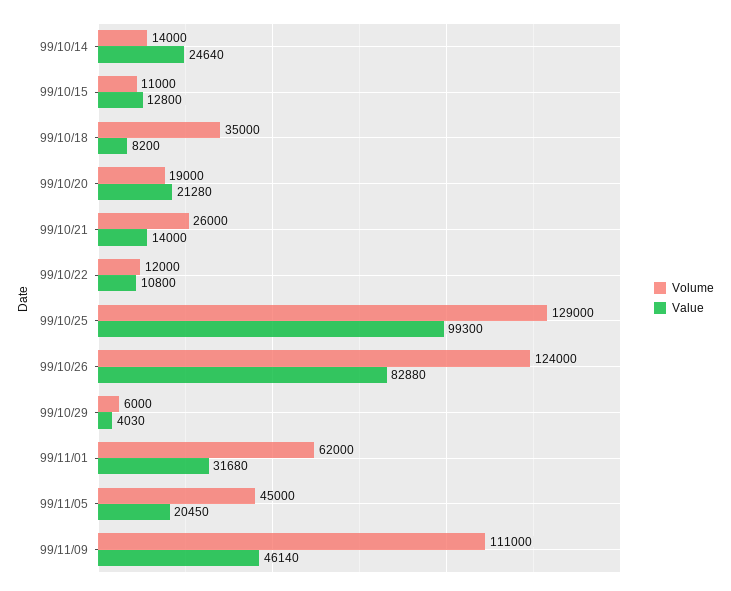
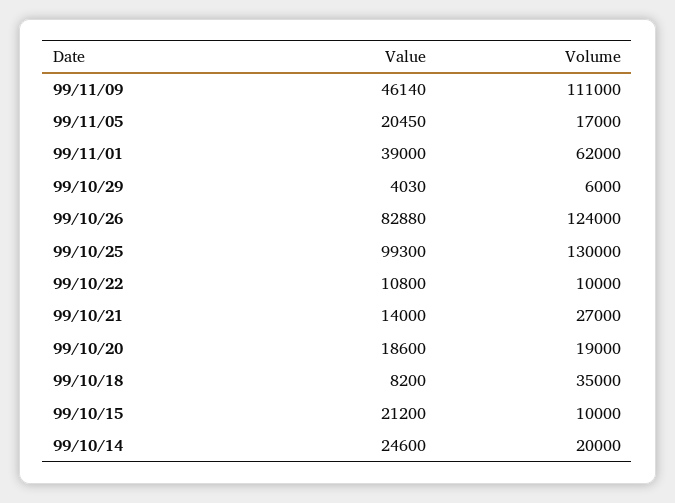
  {
    "Volume": {
-     "99/10/14": 14000,
+     "99/10/14": 20000,
-     "99/10/15": 11000,
+     "99/10/15": 10000,
      "99/10/18": 35000,
      "99/10/20": 19000,
-     "99/10/21": 26000,
+     "99/10/21": 27000,
-     "99/10/22": 12000,
+     "99/10/22": 10000,
-     "99/10/25": 129000,
+     "99/10/25": 130000,
      "99/10/26": 124000,
      "99/10/29": 6000,
      "99/11/01": 62000,
-     "99/11/05": 45000,
+     "99/11/05": 17000,
      "99/11/09": 111000
    },
    "Value": {
-     "99/10/14": 24640,
+     "99/10/14": 24600,
-     "99/10/15": 12800,
+     "99/10/15": 21200,
      "99/10/18": 8200,
-     "99/10/20": 21280,
+     "99/10/20": 18600,
      "99/10/21": 14000,
      "99/10/22": 10800,
      "99/10/25": 99300,
      "99/10/26": 82880,
      "99/10/29": 4030,
-     "99/11/01": 31680,
+     "99/11/01": 39000,
      "99/11/05": 20450,
      "99/11/09": 46140
    }
  }

